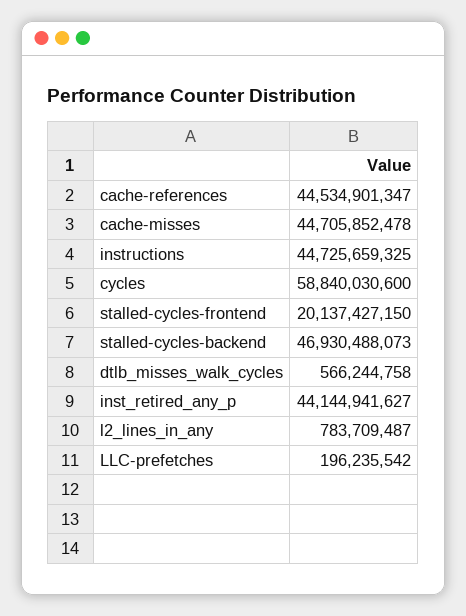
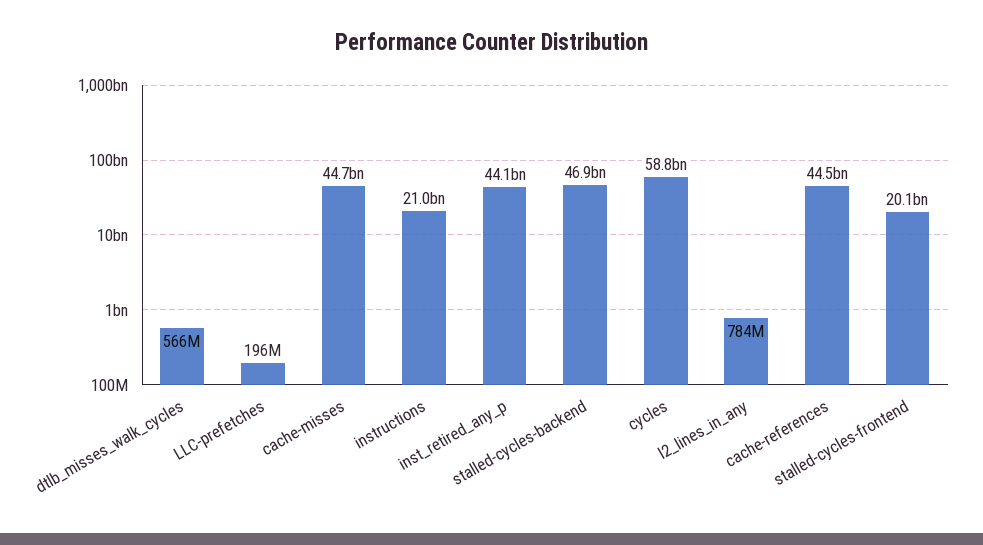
  {
    "cache-references": 44534901347,
    "cache-misses": 44705852478,
-   "instructions": 44725659325,
+   "instructions": 21000000000,
    "cycles": 58840030600,
    "stalled-cycles-frontend": 20137427150,
    "stalled-cycles-backend": 46930488073,
    "dtlb_misses_walk_cycles": 566244758,
    "inst_retired_any_p": 44144941627,
    "l2_lines_in_any": 783709487,
    "LLC-prefetches": 196235542
  }

